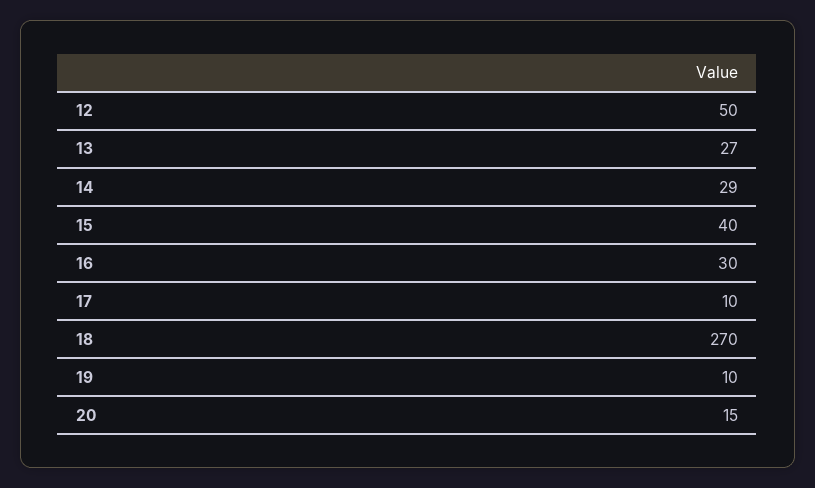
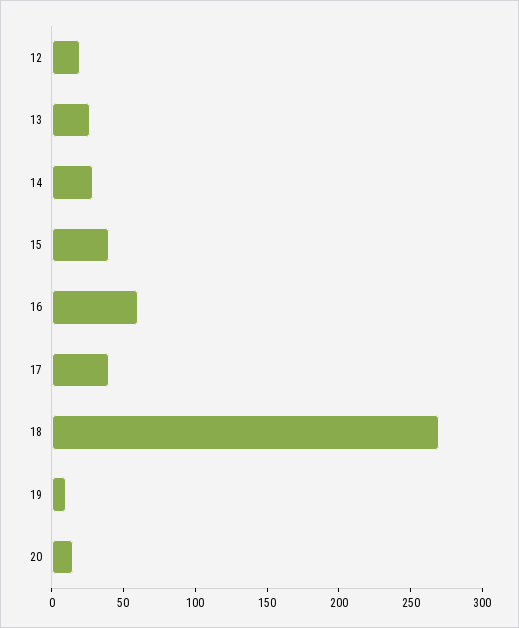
  {
-   "12": 50,
+   "12": 20,
    "13": 27,
    "14": 29,
    "15": 40,
-   "16": 30,
+   "16": 60,
-   "17": 10,
+   "17": 40,
    "18": 270,
    "19": 10,
    "20": 15
  }

